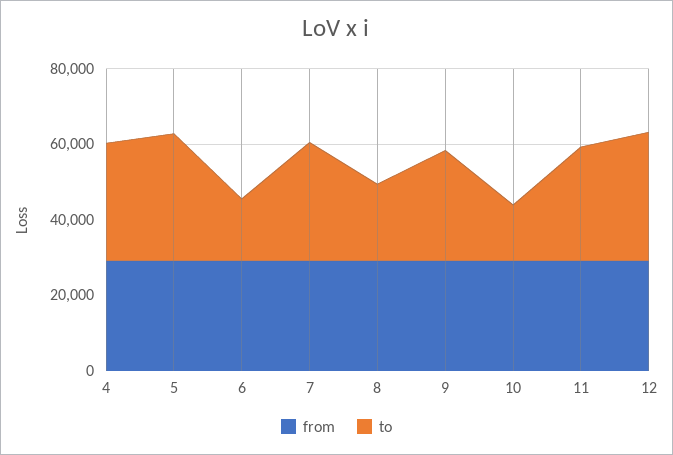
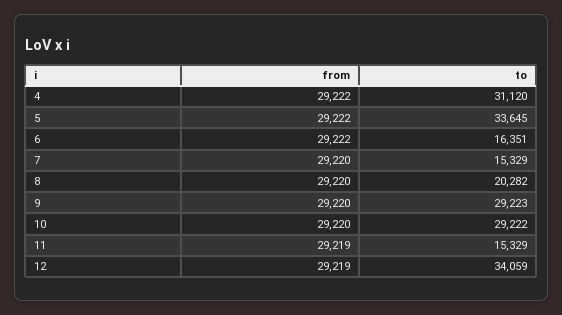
  {
    "from": {
      "4": 29222,
      "5": 29222,
      "6": 29222,
      "7": 29220,
      "8": 29220,
      "9": 29220,
      "10": 29220,
      "11": 29219,
      "12": 29219
    },
    "to": {
      "4": 31120,
      "5": 33645,
      "6": 16351,
-     "7": 30000,
+     "7": 15329,
      "8": 20282,
      "9": 29223,
-     "10": 15000,
+     "10": 29222,
-     "11": 30000,
+     "11": 15329,
      "12": 34059
    }
  }

